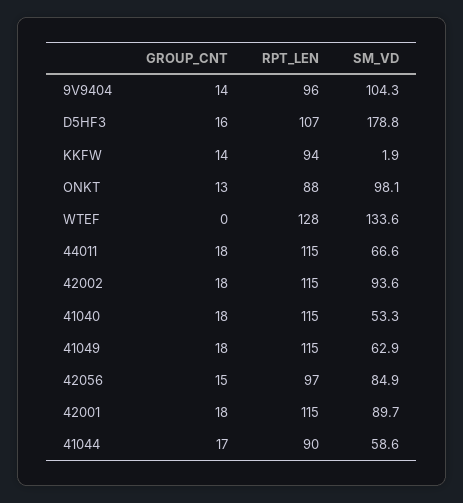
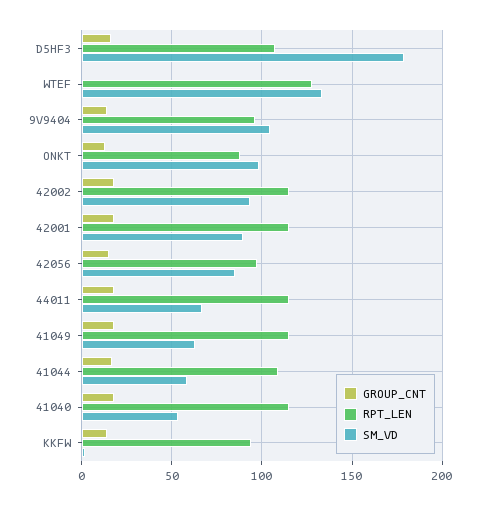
  {
    "GROUP_CNT": {
      "9V9404": 14,
      "D5HF3": 16,
      "KKFW": 14,
      "ONKT": 13,
      "WTEF": 0,
      "44011": 18,
      "42002": 18,
      "41040": 18,
      "41049": 18,
      "42056": 15,
      "42001": 18,
      "41044": 17
    },
    "RPT_LEN": {
      "9V9404": 96,
      "D5HF3": 107,
      "KKFW": 94,
      "ONKT": 88,
      "WTEF": 128,
      "44011": 115,
      "42002": 115,
      "41040": 115,
      "41049": 115,
      "42056": 97,
      "42001": 115,
-     "41044": 90
+     "41044": 110
    },
    "SM_VD": {
      "9V9404": 104.3,
      "D5HF3": 178.8,
      "KKFW": 1.9,
      "ONKT": 98.1,
      "WTEF": 133.6,
      "44011": 66.6,
      "42002": 93.6,
      "41040": 53.3,
      "41049": 62.9,
      "42056": 84.9,
      "42001": 89.7,
      "41044": 58.6
    }
  }

